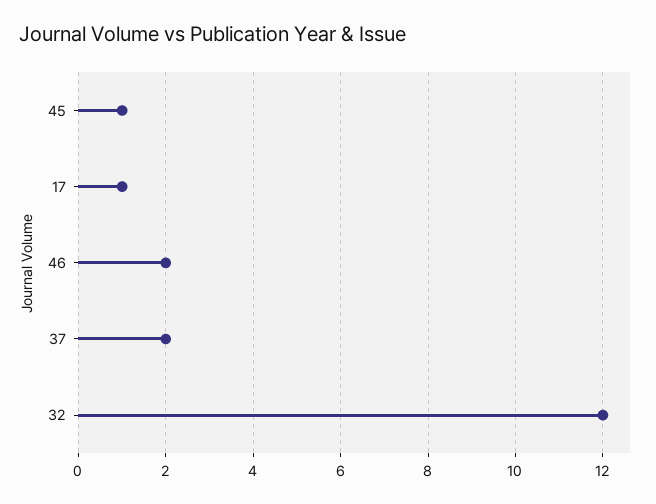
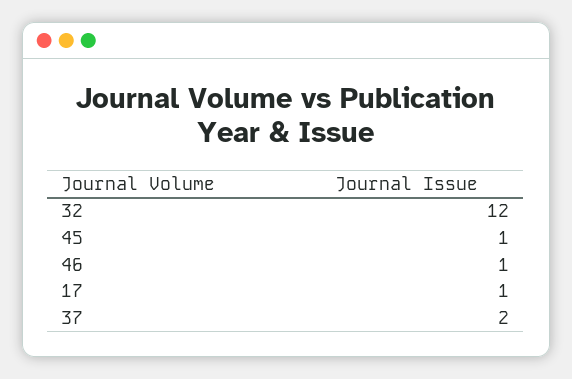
  {
    "45": 1,
    "17": 1,
-   "46": 2,
+   "46": 1,
    "37": 2,
    "32": 12
  }

